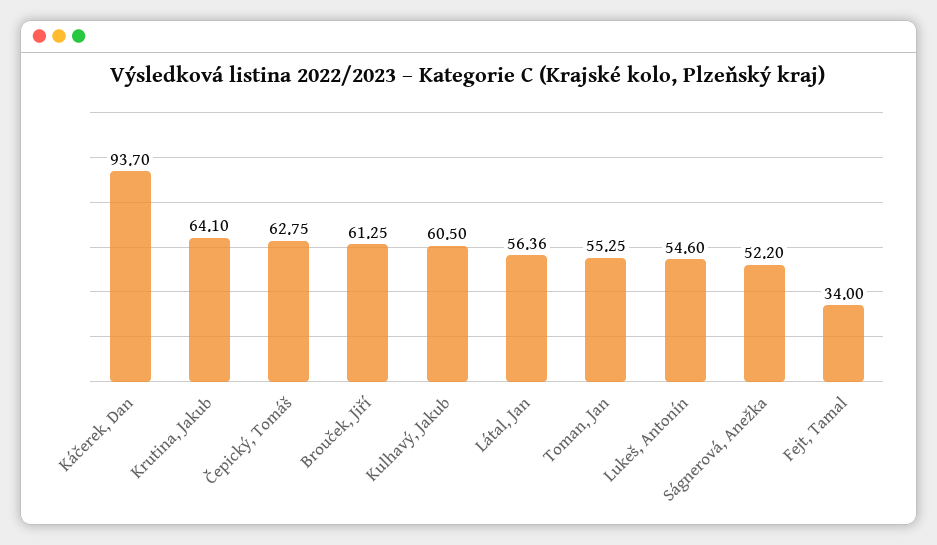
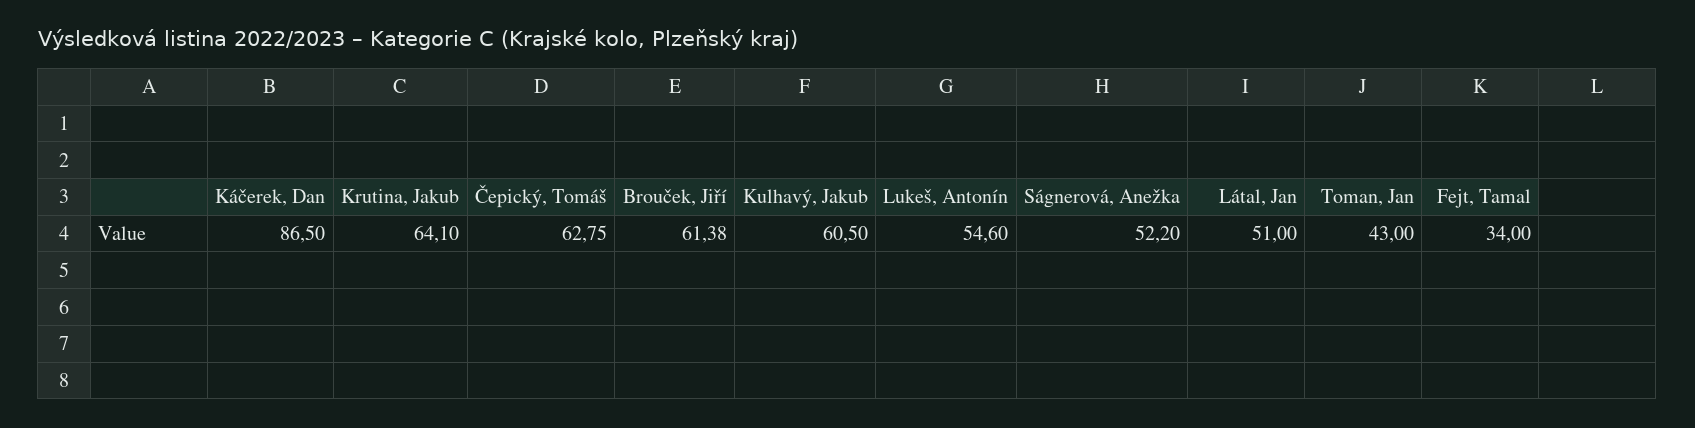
  {
-   "Káčerek, Dan": 93.7,
+   "Káčerek, Dan": 86.5,
    "Krutina, Jakub": 64.1,
    "Čepický, Tomáš": 62.75,
-   "Brouček, Jiří": 61.25,
+   "Brouček, Jiří": 61.38,
    "Kulhavý, Jakub": 60.5,
-   "Látal, Jan": 56.36,
+   "Látal, Jan": 51,
-   "Toman, Jan": 55.25,
+   "Toman, Jan": 43,
    "Lukeš, Antonín": 54.6,
    "Ságnerová, Anežka": 52.2,
    "Fejt, Tamal": 34
  }

